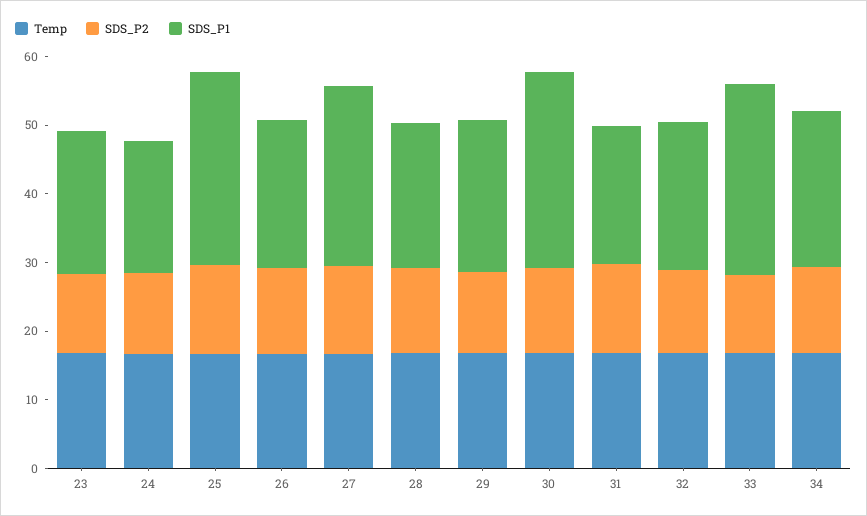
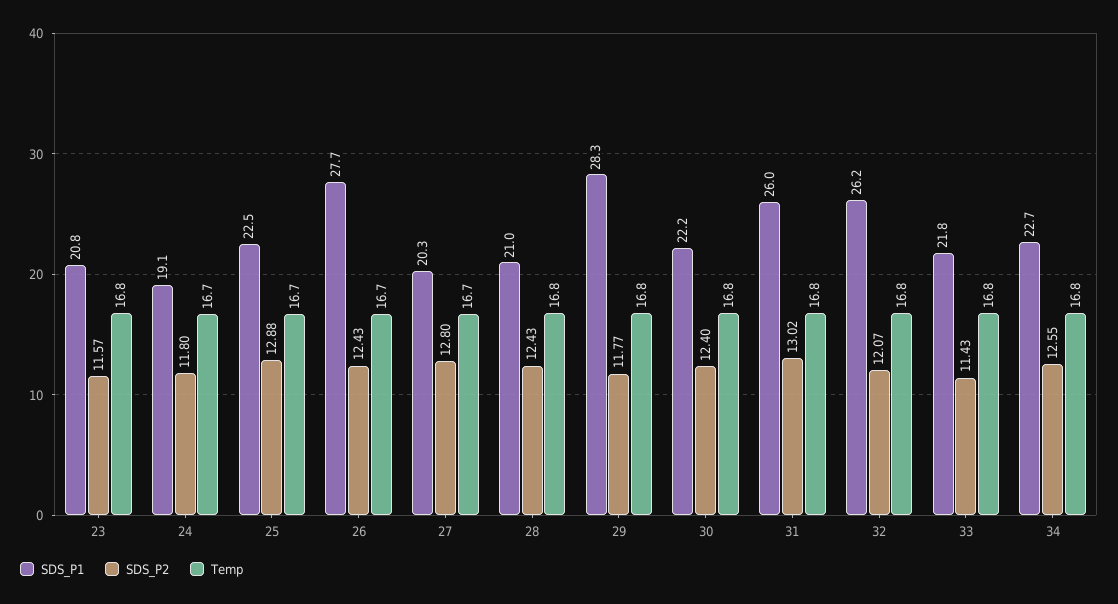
  {
    "Temp": {
      "23": 16.8,
      "24": 16.7,
      "25": 16.7,
      "26": 16.7,
      "27": 16.7,
      "28": 16.8,
      "29": 16.8,
      "30": 16.8,
      "31": 16.8,
      "32": 16.8,
      "33": 16.8,
      "34": 16.8
    },
    "SDS_P2": {
      "23": 11.57,
      "24": 11.8,
      "25": 12.88,
      "26": 12.43,
      "27": 12.8,
      "28": 12.43,
      "29": 11.77,
      "30": 12.4,
      "31": 13.02,
      "32": 12.07,
      "33": 11.43,
      "34": 12.55
    },
    "SDS_P1": {
      "23": 20.8,
      "24": 19.1,
-     "25": 28,
+     "25": 22.5,
-     "26": 22,
+     "26": 27.7,
-     "27": 26,
+     "27": 20.3,
      "28": 21,
-     "29": 22,
+     "29": 28.3,
-     "30": 28,
+     "30": 22.2,
-     "31": 20,
+     "31": 26,
-     "32": 22,
+     "32": 26.2,
-     "33": 28,
+     "33": 21.8,
      "34": 22.7
    }
  }

